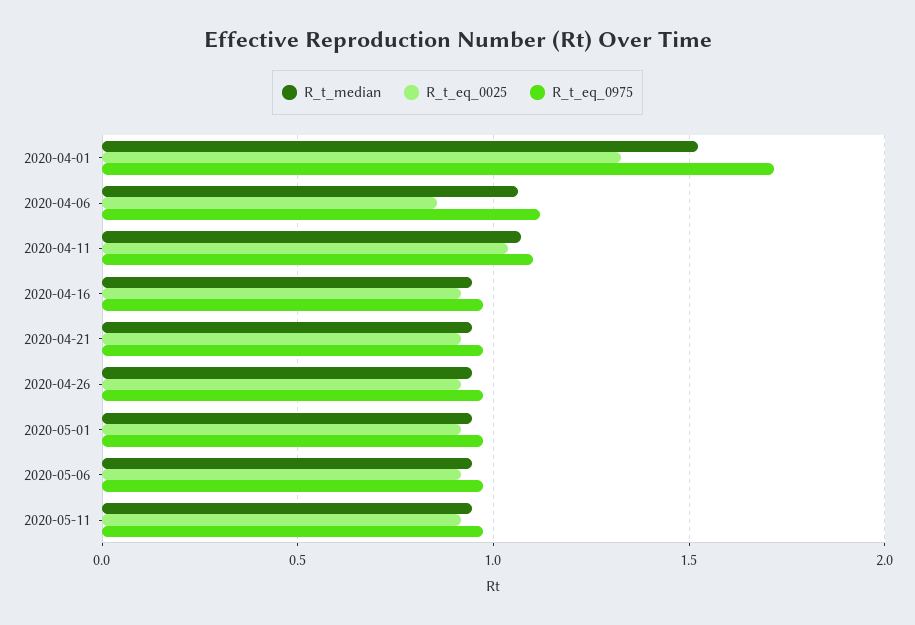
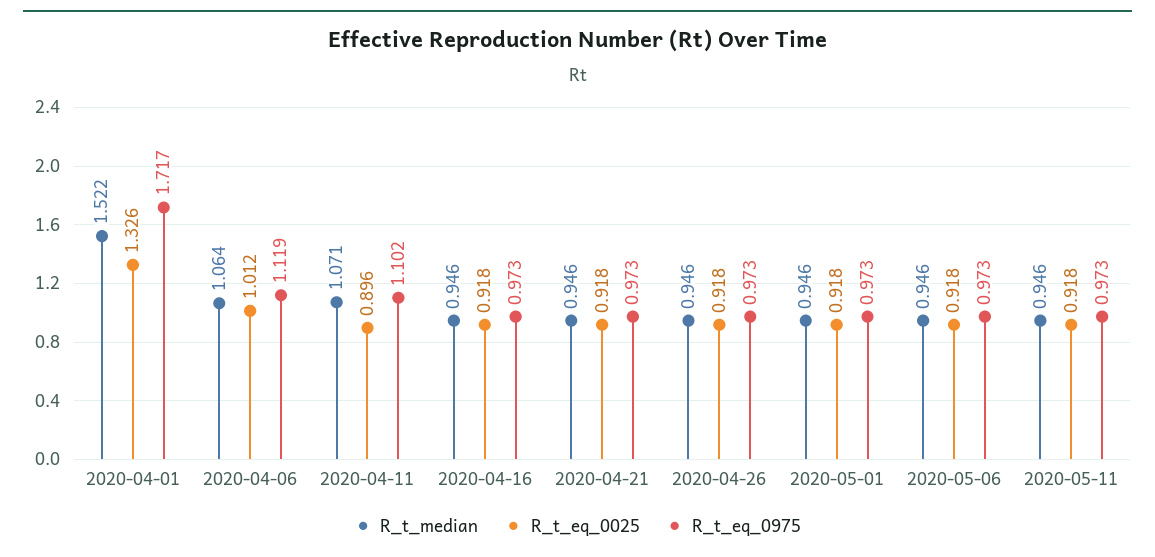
  {
    "R_t_median": {
      "2020-04-01": 1.522,
      "2020-04-06": 1.064,
      "2020-04-11": 1.071,
      "2020-04-16": 0.946,
      "2020-04-21": 0.946,
      "2020-04-26": 0.946,
      "2020-05-01": 0.946,
      "2020-05-06": 0.946,
      "2020-05-11": 0.946
    },
    "R_t_eq_0025": {
      "2020-04-01": 1.326,
-     "2020-04-06": 0.85,
+     "2020-04-06": 1.012,
-     "2020-04-11": 1.05,
+     "2020-04-11": 0.896,
      "2020-04-16": 0.918,
      "2020-04-21": 0.918,
      "2020-04-26": 0.918,
      "2020-05-01": 0.918,
      "2020-05-06": 0.918,
      "2020-05-11": 0.918
    },
    "R_t_eq_0975": {
      "2020-04-01": 1.717,
      "2020-04-06": 1.119,
      "2020-04-11": 1.102,
      "2020-04-16": 0.973,
      "2020-04-21": 0.973,
      "2020-04-26": 0.973,
      "2020-05-01": 0.973,
      "2020-05-06": 0.973,
      "2020-05-11": 0.973
    }
  }

